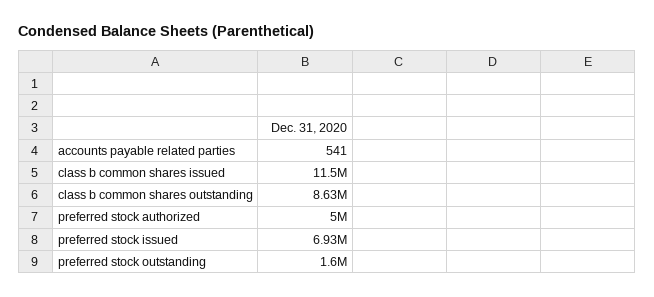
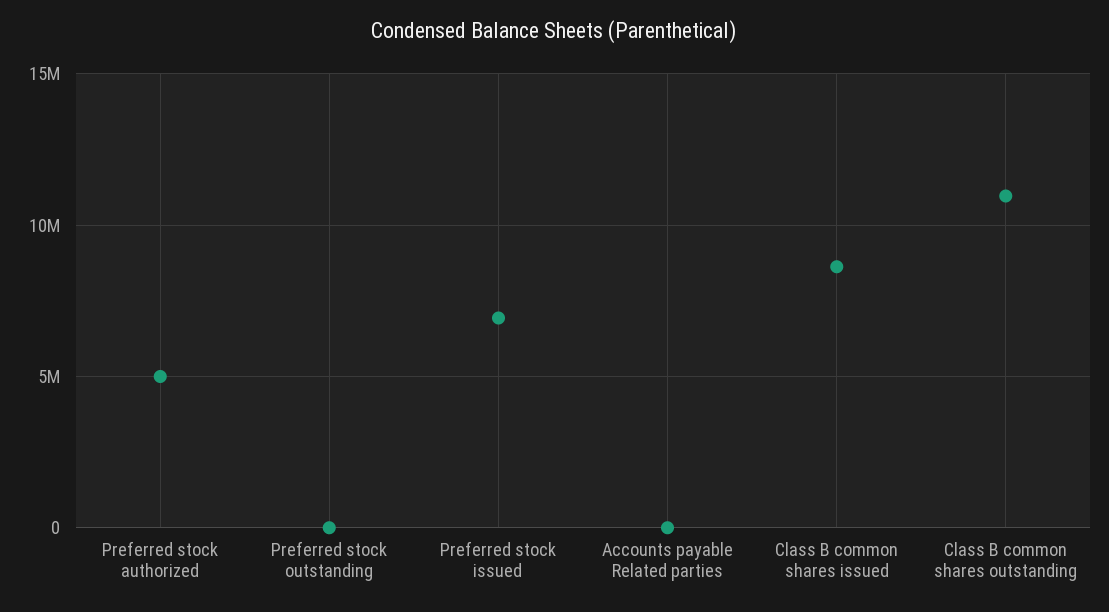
  {
    "accounts payable related parties": 541,
-   "class b common shares issued": 11500000,
+   "class b common shares issued": 8500000,
-   "class b common shares outstanding": 8630000,
+   "class b common shares outstanding": 11000000,
    "preferred stock authorized": 5000000,
    "preferred stock issued": 6930000,
-   "preferred stock outstanding": 1600000
+   "preferred stock outstanding": 0
  }

